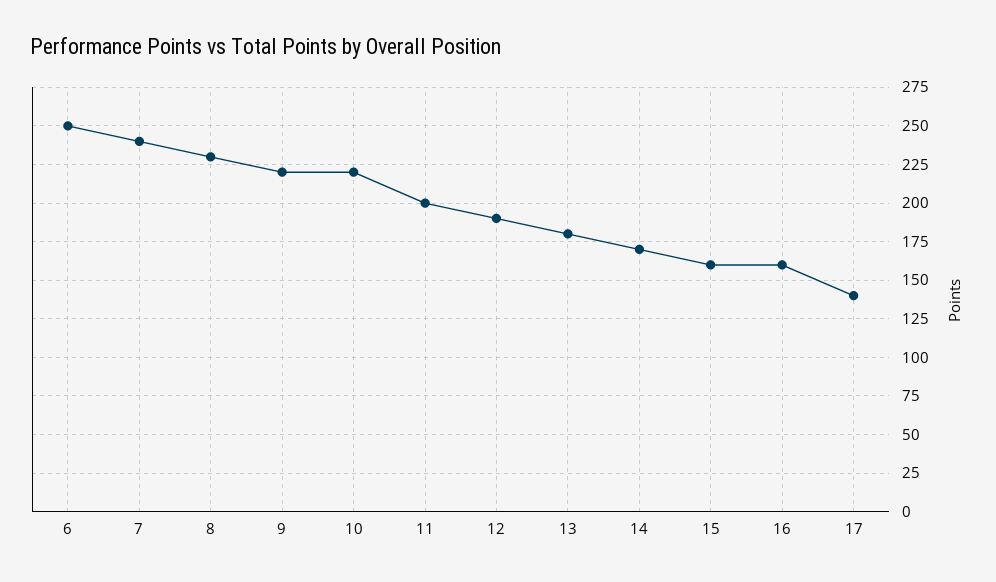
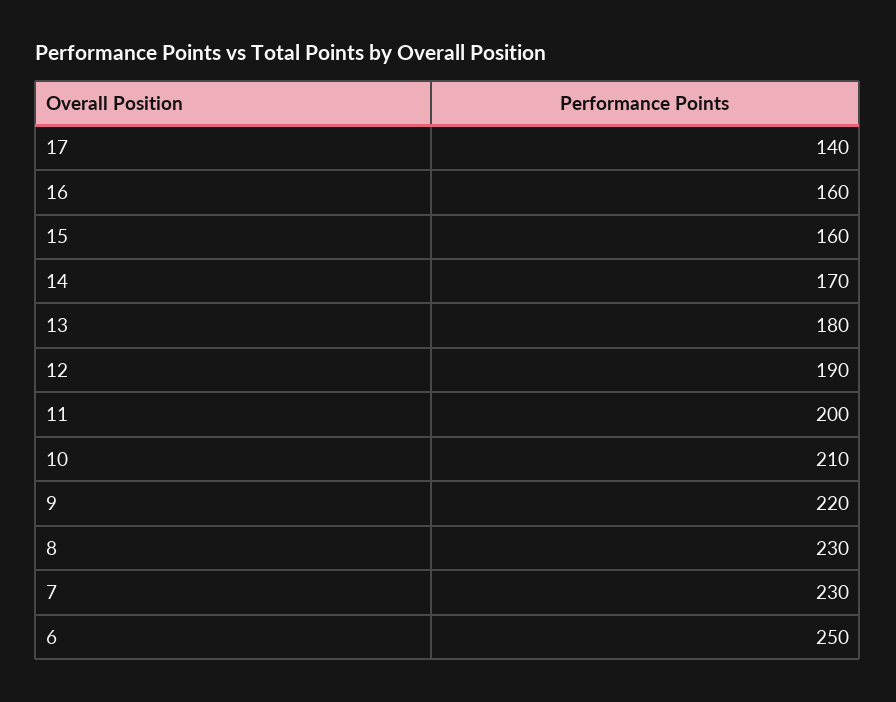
  {
    "6": 250,
-   "7": 240,
+   "7": 230,
    "8": 230,
    "9": 220,
-   "10": 220,
+   "10": 210,
    "11": 200,
    "12": 190,
    "13": 180,
    "14": 170,
    "15": 160,
    "16": 160,
    "17": 140
  }

